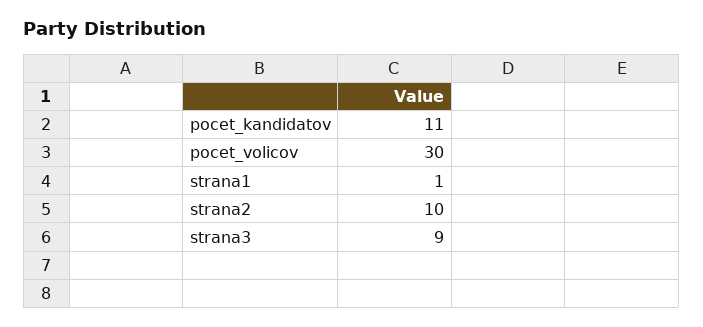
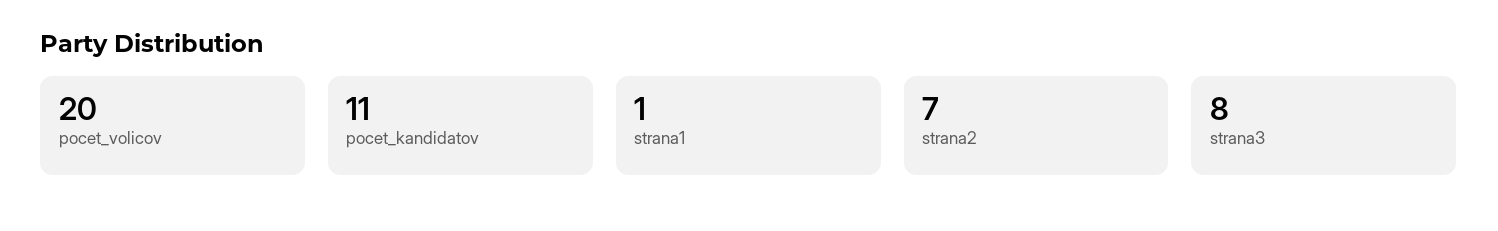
  {
    "pocet_kandidatov": 11,
-   "pocet_volicov": 30,
+   "pocet_volicov": 20,
    "strana1": 1,
-   "strana2": 10,
+   "strana2": 7,
-   "strana3": 9
+   "strana3": 8
  }

